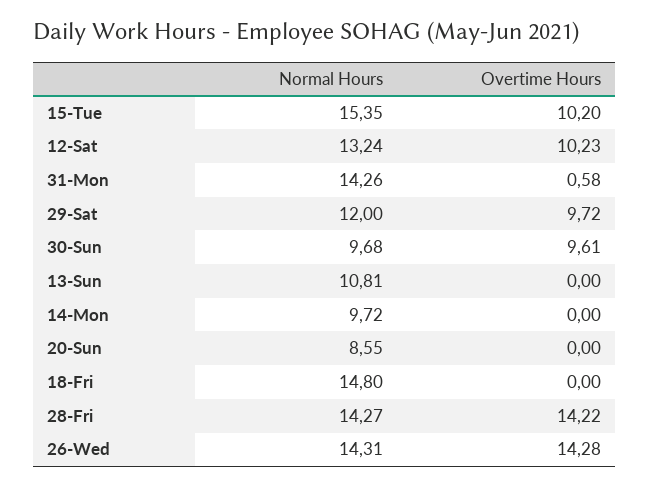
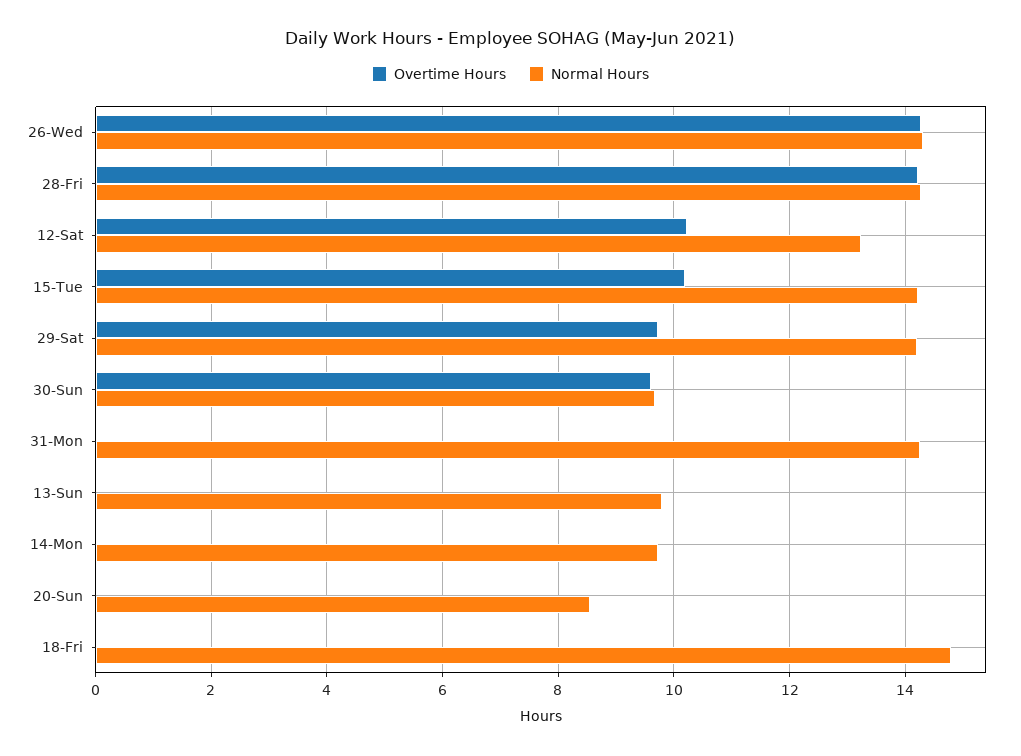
  {
    "Normal Hours": {
-     "15-Tue": 15.35,
+     "15-Tue": 14.2,
      "12-Sat": 13.24,
      "31-Mon": 14.26,
-     "29-Sat": 12,
+     "29-Sat": 14.2,
      "30-Sun": 9.68,
-     "13-Sun": 10.81,
+     "13-Sun": 9.8,
      "14-Mon": 9.72,
      "20-Sun": 8.55,
      "18-Fri": 14.8,
      "28-Fri": 14.27,
      "26-Wed": 14.31
    },
    "Overtime Hours": {
      "15-Tue": 10.2,
      "12-Sat": 10.23,
-     "31-Mon": 0.58,
+     "31-Mon": 0,
      "29-Sat": 9.72,
      "30-Sun": 9.61,
      "13-Sun": 0,
      "14-Mon": 0,
      "20-Sun": 0,
      "18-Fri": 0,
      "28-Fri": 14.22,
      "26-Wed": 14.28
    }
  }

